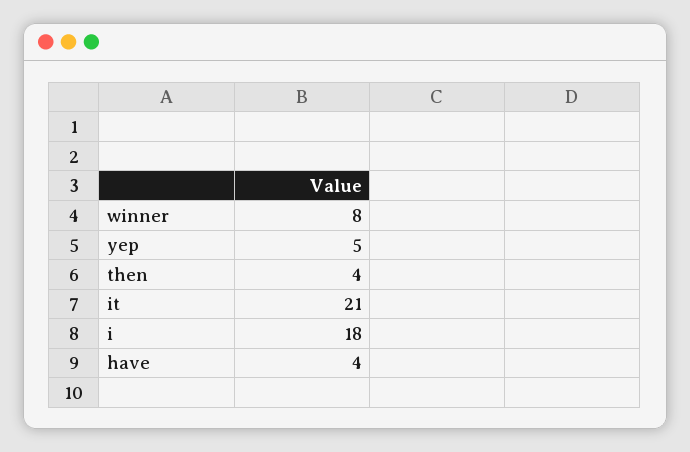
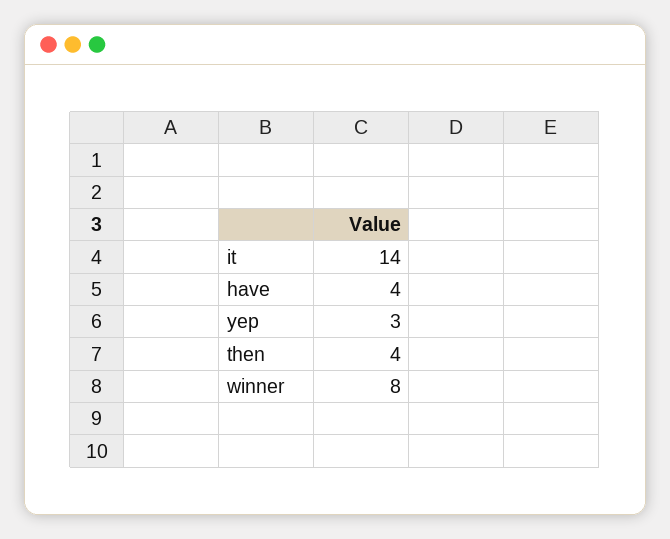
  {
    "winner": 8,
-   "yep": 5,
+   "yep": 3,
    "then": 4,
-   "it": 21,
+   "it": 14,
-   "i": 18,
    "have": 4
  }

